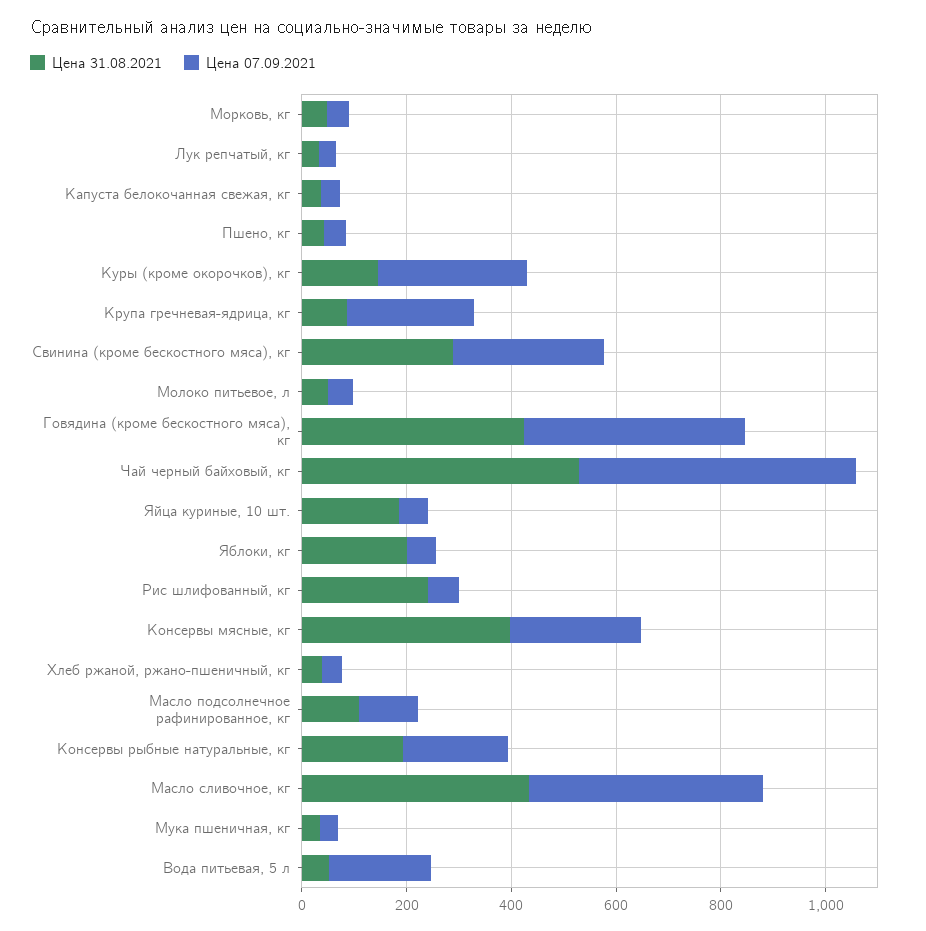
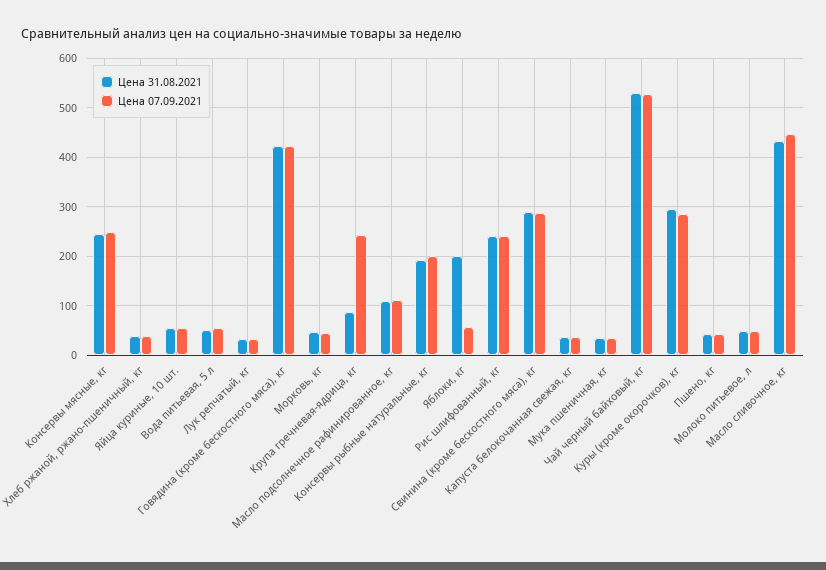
  {
    "Цена 31.08.2021": {
      "Морковь, кг": 40,
      "Лук репчатый, кг": 40,
      "Капуста белокочанная свежая, кг": 40,
      "Пшено, кг": 40,
-     "Куры (кроме окорочков), кг": 150,
+     "Куры (кроме окорочков), кг": 300,
      "Крупа гречневая-ядрица, кг": 80,
      "Свинина (кроме бескостного мяса), кг": 280,
      "Молоко питьевое, л": 40,
      "Говядина (кроме бескостного мяса), кг": 420,
      "Чай черный байховый, кг": 520,
-     "Яйца куриные, 10 шт.": 200,
+     "Яйца куриные, 10 шт.": 60,
      "Яблоки, кг": 200,
      "Рис шлифованный, кг": 240,
-     "Консервы мясные, кг": 400,
+     "Консервы мясные, кг": 240,
      "Хлеб ржаной, ржано-пшеничный, кг": 40,
      "Масло подсолнечное рафинированное, кг": 100,
      "Консервы рыбные натуральные, кг": 200,
      "Масло сливочное, кг": 440,
      "Мука пшеничная, кг": 40,
      "Вода питьевая, 5 л": 60
    },
    "Цена 07.09.2021": {
      "Морковь, кг": 40,
      "Лук репчатый, кг": 40,
      "Капуста белокочанная свежая, кг": 40,
      "Пшено, кг": 40,
      "Куры (кроме окорочков), кг": 280,
      "Крупа гречневая-ядрица, кг": 240,
      "Свинина (кроме бескостного мяса), кг": 280,
      "Молоко питьевое, л": 40,
      "Говядина (кроме бескостного мяса), кг": 420,
      "Чай черный байховый, кг": 520,
      "Яйца куриные, 10 шт.": 60,
      "Яблоки, кг": 60,
-     "Рис шлифованный, кг": 50,
+     "Рис шлифованный, кг": 240,
      "Консервы мясные, кг": 240,
      "Хлеб ржаной, ржано-пшеничный, кг": 40,
      "Масло подсолнечное рафинированное, кг": 120,
      "Консервы рыбные натуральные, кг": 200,
      "Масло сливочное, кг": 440,
      "Мука пшеничная, кг": 40,
-     "Вода питьевая, 5 л": 200
+     "Вода питьевая, 5 л": 60
    }
  }

